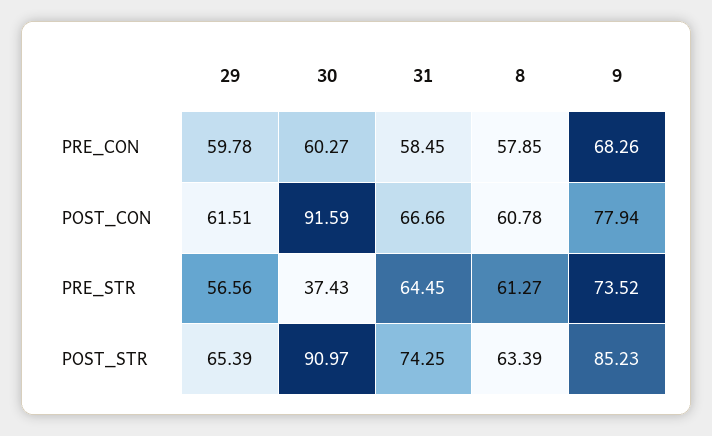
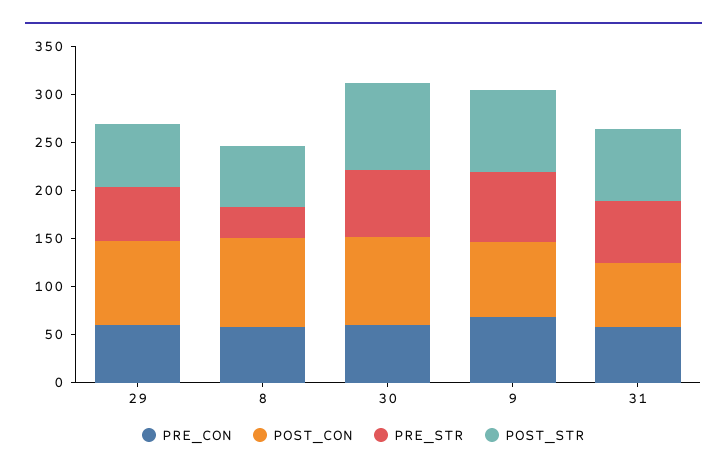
  {
    "PRE_CON": {
      "29": 59.78,
      "30": 60.27,
      "31": 58.45,
      "8": 57.85,
      "9": 68.26
    },
    "POST_CON": {
-     "29": 61.51,
+     "29": 90,
      "30": 91.59,
      "31": 66.66,
-     "8": 60.78,
+     "8": 90,
      "9": 77.94
    },
    "PRE_STR": {
      "29": 56.56,
-     "30": 37.43,
+     "30": 70,
      "31": 64.45,
-     "8": 61.27,
+     "8": 30,
      "9": 73.52
    },
    "POST_STR": {
      "29": 65.39,
      "30": 90.97,
      "31": 74.25,
      "8": 63.39,
      "9": 85.23
    }
  }

